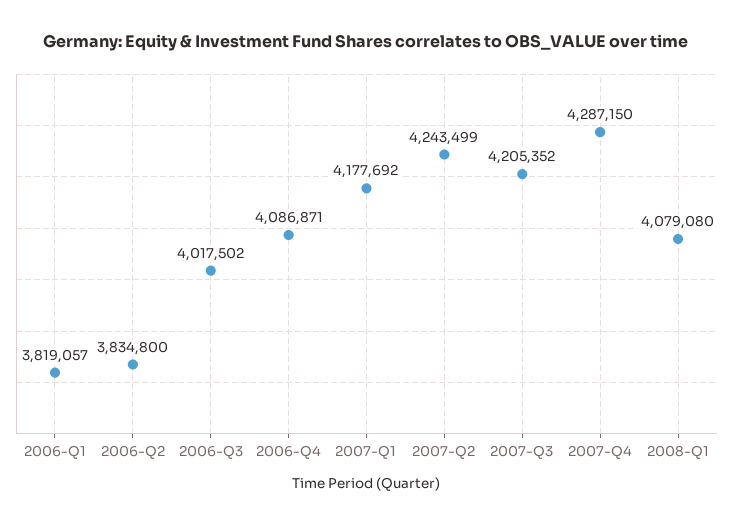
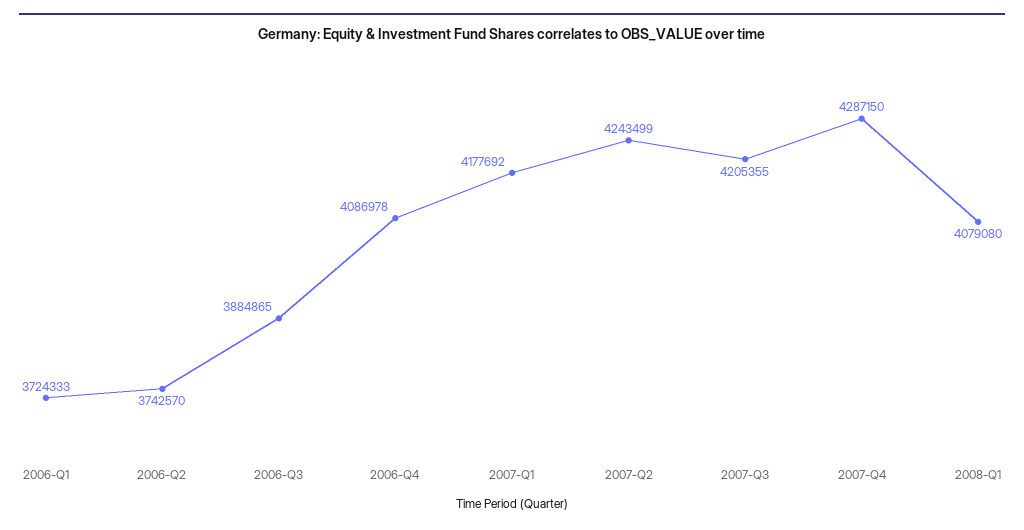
  {
-   "2006-Q1": 3819057,
+   "2006-Q1": 3724333,
-   "2006-Q2": 3834800,
+   "2006-Q2": 3742570,
-   "2006-Q3": 4017502,
+   "2006-Q3": 3884865,
-   "2006-Q4": 4086871,
+   "2006-Q4": 4086978,
    "2007-Q1": 4177692,
    "2007-Q2": 4243499,
-   "2007-Q3": 4205352,
+   "2007-Q3": 4205355,
    "2007-Q4": 4287150,
    "2008-Q1": 4079080
  }

